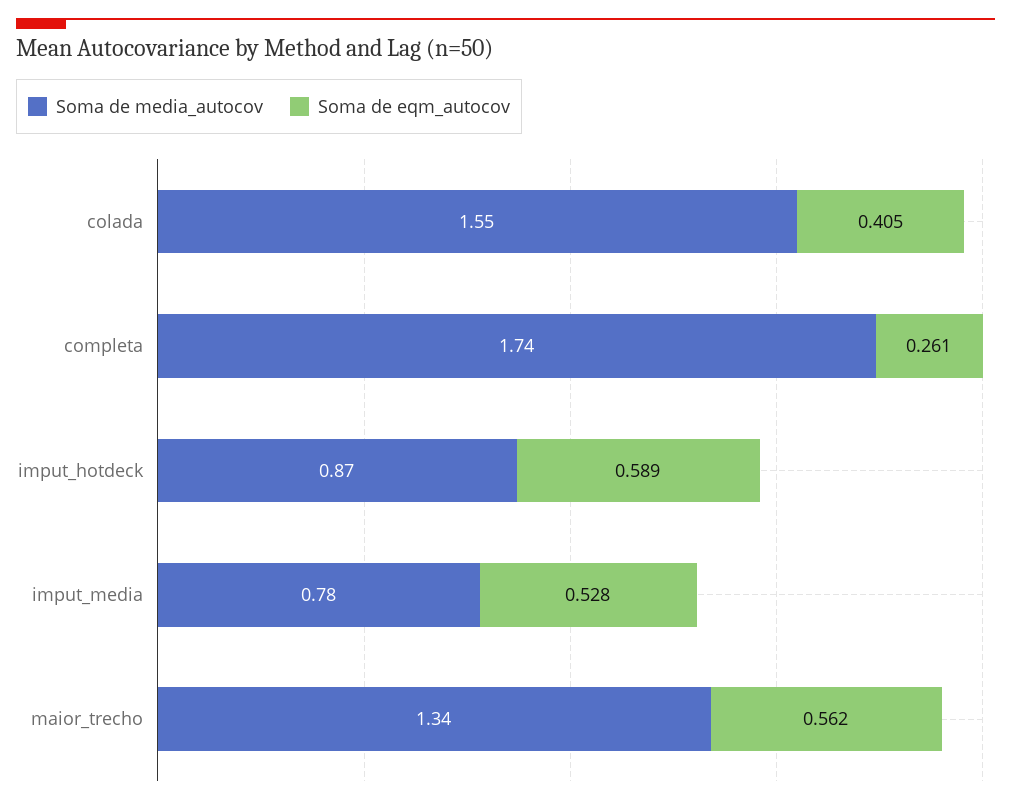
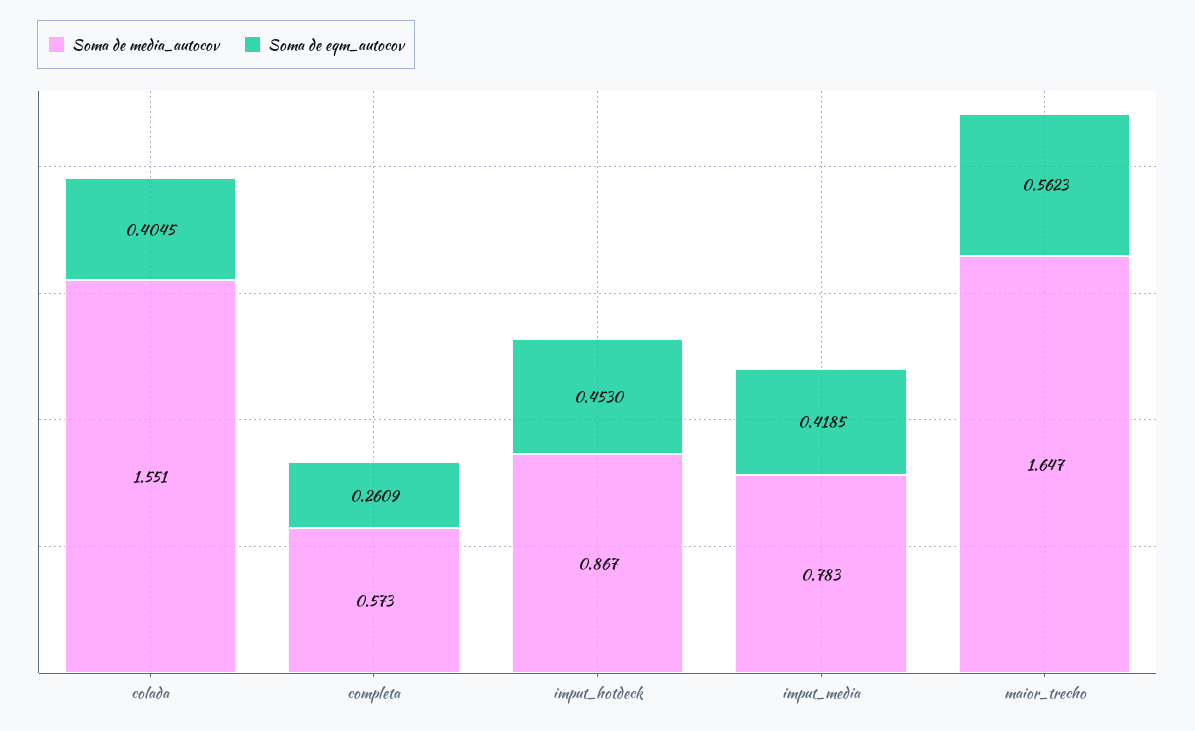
  {
    "Soma de media_autocov": {
      "colada": 1.551,
-     "completa": 1.74,
+     "completa": 0.573,
      "imput_hotdeck": 0.867,
      "imput_media": 0.783,
-     "maior_trecho": 1.34
+     "maior_trecho": 1.647
    },
    "Soma de eqm_autocov": {
      "colada": 0.4045,
      "completa": 0.2609,
-     "imput_hotdeck": 0.589,
+     "imput_hotdeck": 0.453,
-     "imput_media": 0.528,
+     "imput_media": 0.4185,
      "maior_trecho": 0.5623
    }
  }

